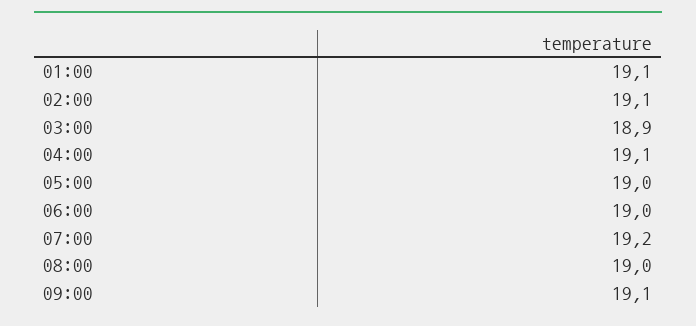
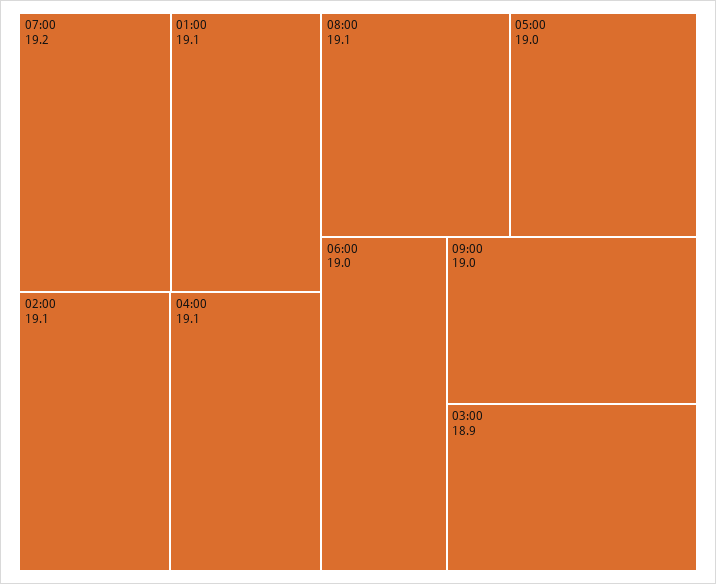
  {
    "01:00": 19.1,
    "02:00": 19.1,
    "03:00": 18.9,
    "04:00": 19.1,
    "05:00": 19,
    "06:00": 19,
    "07:00": 19.2,
-   "08:00": 19,
+   "08:00": 19.1,
-   "09:00": 19.1
+   "09:00": 19
  }

